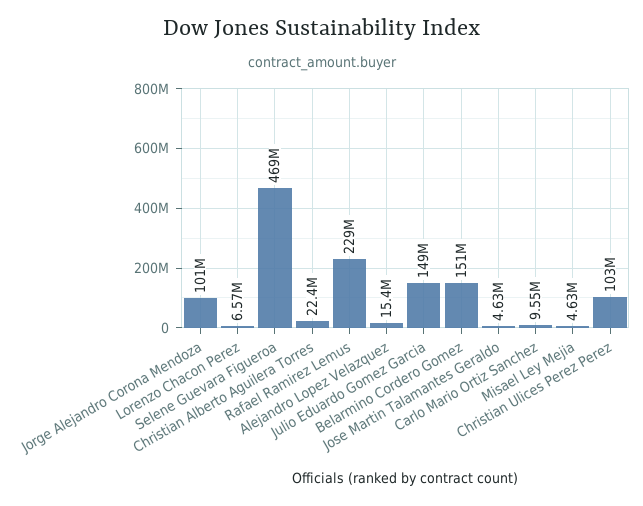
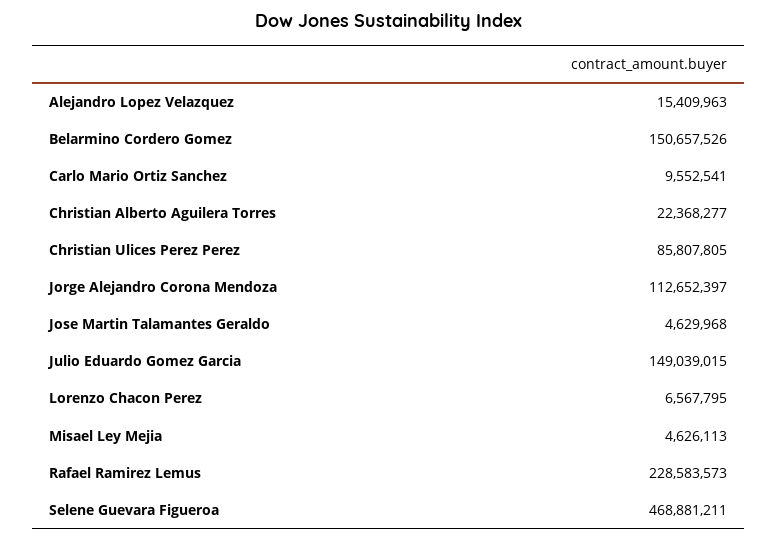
  {
-   "Jorge Alejandro Corona Mendoza": 101000000,
+   "Jorge Alejandro Corona Mendoza": 112652397,
    "Lorenzo Chacon Perez": 6567795,
    "Selene Guevara Figueroa": 468881211,
    "Christian Alberto Aguilera Torres": 22368277,
    "Rafael Ramirez Lemus": 228583573,
    "Alejandro Lopez Velazquez": 15409963,
    "Julio Eduardo Gomez Garcia": 149039015,
    "Belarmino Cordero Gomez": 150657526,
    "Jose Martin Talamantes Geraldo": 4629968,
    "Carlo Mario Ortiz Sanchez": 9552541,
    "Misael Ley Mejia": 4626113,
-   "Christian Ulices Perez Perez": 103000000
+   "Christian Ulices Perez Perez": 85807805
  }

